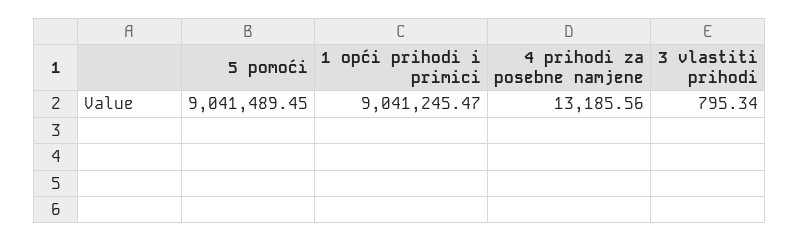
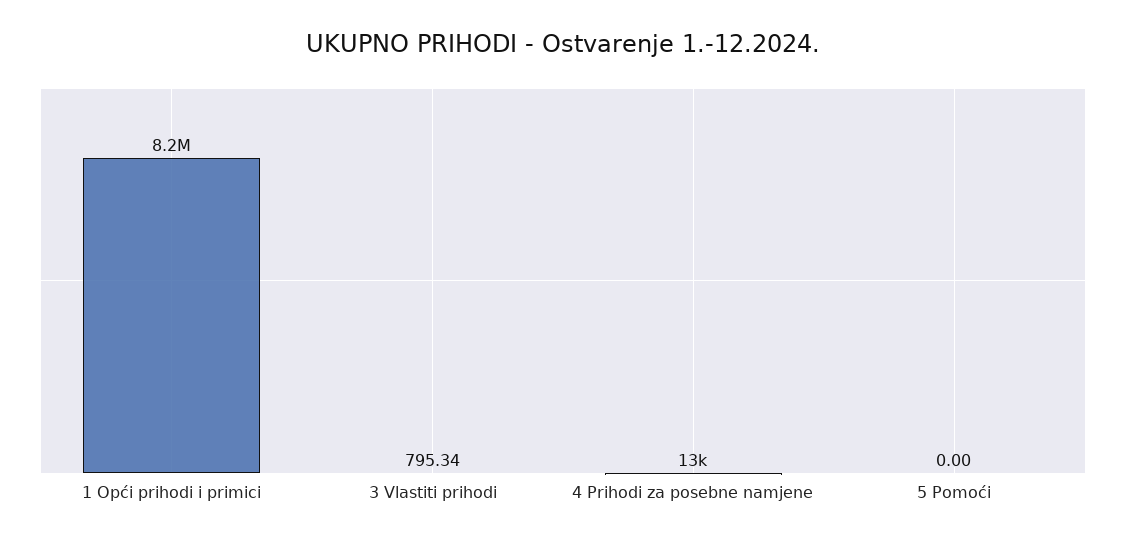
  {
-   "5 pomoći": 9041489.45,
+   "5 pomoći": 0,
-   "1 opći prihodi i primici": 9041245.47,
+   "1 opći prihodi i primici": 8200000,
    "4 prihodi za posebne namjene": 13185.56,
    "3 vlastiti prihodi": 795.34
  }

